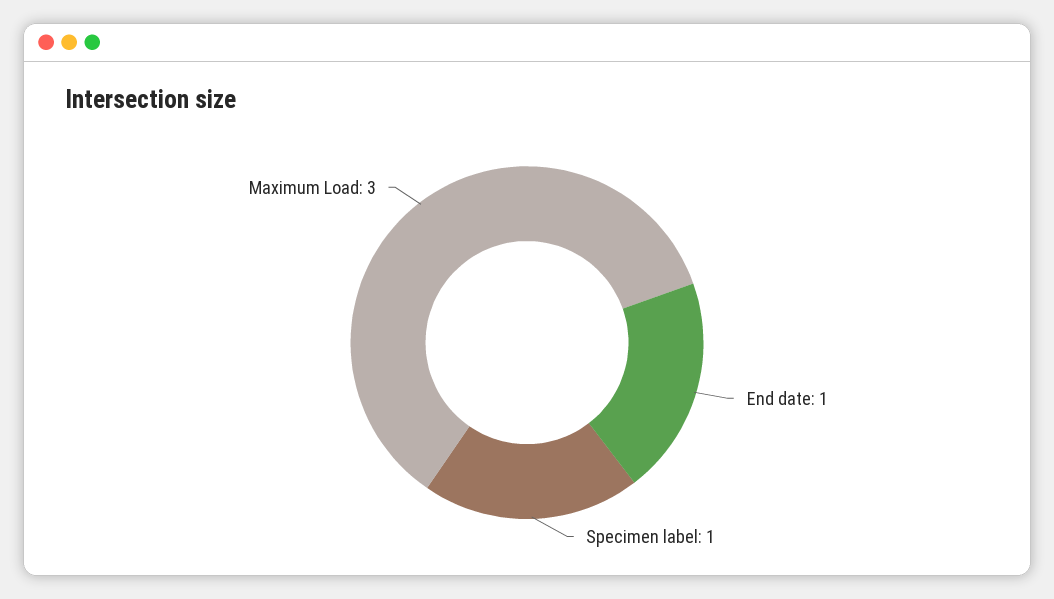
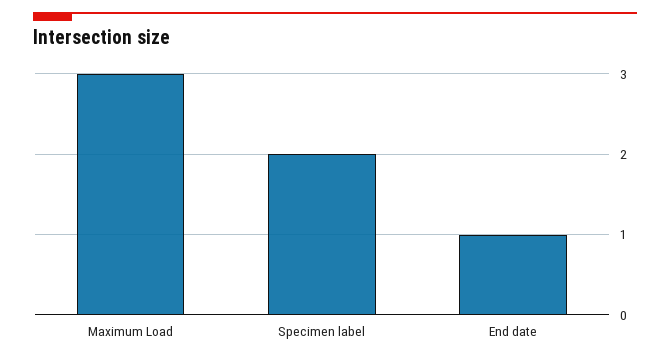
  {
    "End date": 1,
-   "Specimen label": 1,
+   "Specimen label": 2,
    "Maximum Load": 3
  }

